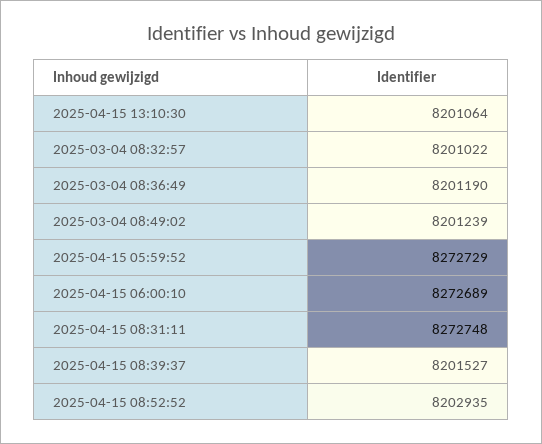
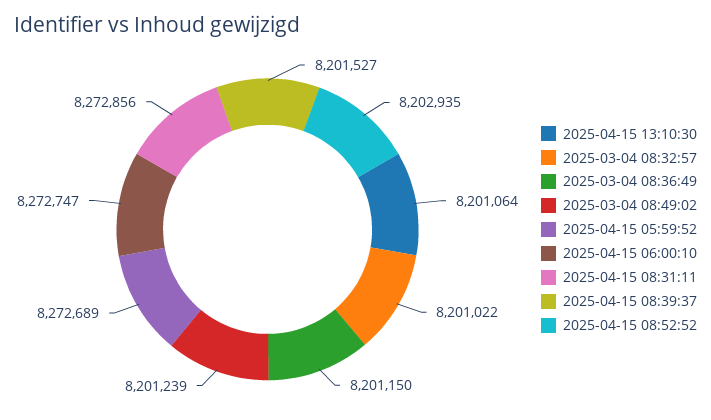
  {
    "2025-04-15 13:10:30": 8201064,
    "2025-03-04 08:32:57": 8201022,
-   "2025-03-04 08:36:49": 8201190,
+   "2025-03-04 08:36:49": 8201150,
    "2025-03-04 08:49:02": 8201239,
-   "2025-04-15 05:59:52": 8272729,
+   "2025-04-15 05:59:52": 8272689,
-   "2025-04-15 06:00:10": 8272689,
+   "2025-04-15 06:00:10": 8272747,
-   "2025-04-15 08:31:11": 8272748,
+   "2025-04-15 08:31:11": 8272856,
    "2025-04-15 08:39:37": 8201527,
    "2025-04-15 08:52:52": 8202935
  }

